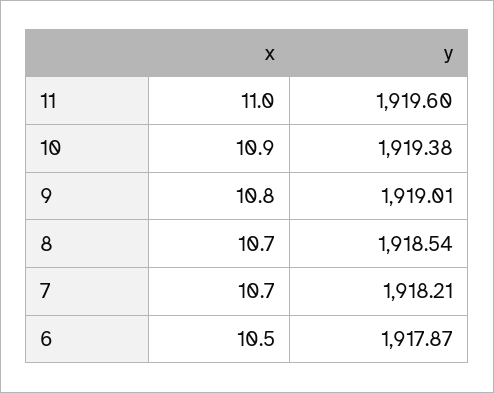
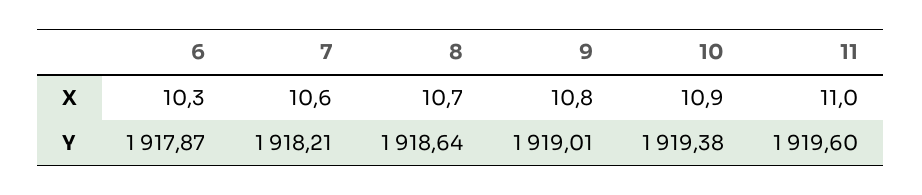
  {
    "x": {
      "11": 11,
      "10": 10.9,
      "9": 10.8,
      "8": 10.7,
-     "7": 10.7,
+     "7": 10.6,
-     "6": 10.5
+     "6": 10.3
    },
    "y": {
      "11": 1919.6,
      "10": 1919.38,
      "9": 1919.01,
-     "8": 1918.54,
+     "8": 1918.64,
      "7": 1918.21,
      "6": 1917.87
    }
  }

